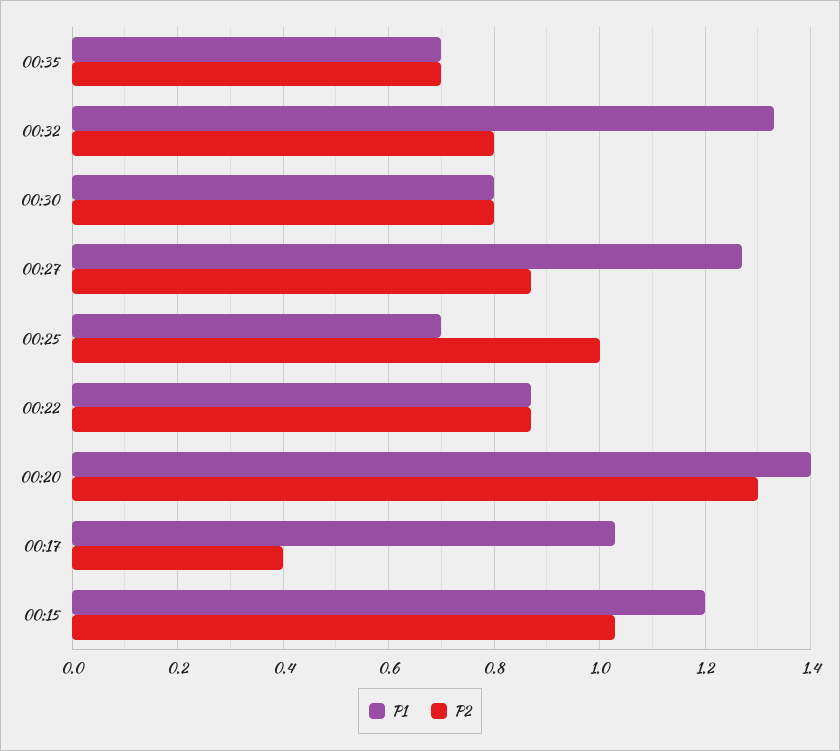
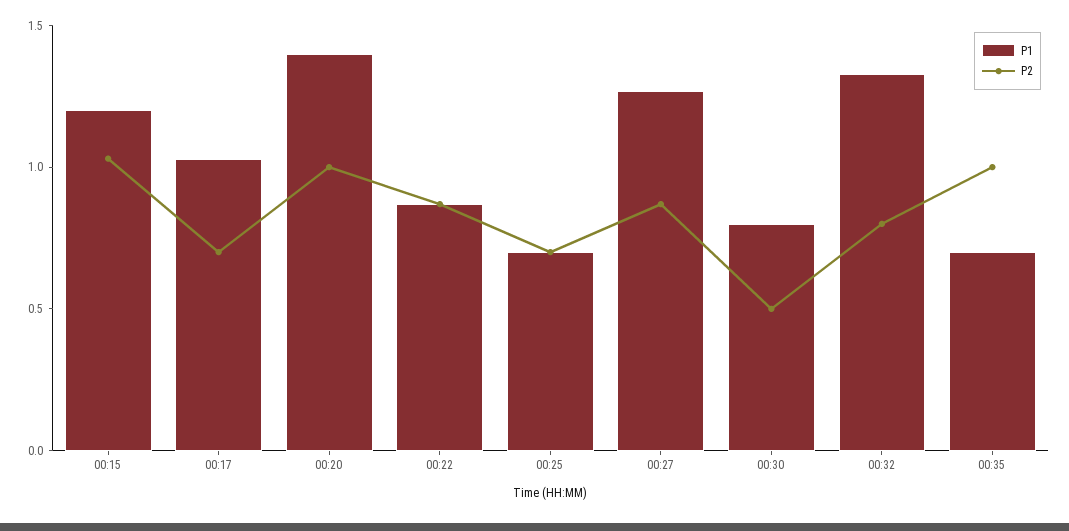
  {
    "P1": {
      "00:35": 0.7,
      "00:32": 1.35,
      "00:30": 0.8,
      "00:27": 1.25,
      "00:25": 0.7,
      "00:22": 0.85,
      "00:20": 1.4,
      "00:17": 1.05,
      "00:15": 1.2
    },
    "P2": {
-     "00:35": 0.7,
+     "00:35": 1,
      "00:32": 0.8,
-     "00:30": 0.8,
+     "00:30": 0.5,
      "00:27": 0.85,
-     "00:25": 1,
+     "00:25": 0.7,
      "00:22": 0.85,
-     "00:20": 1.3,
+     "00:20": 1,
-     "00:17": 0.4,
+     "00:17": 0.7,
      "00:15": 1.05
    }
  }

